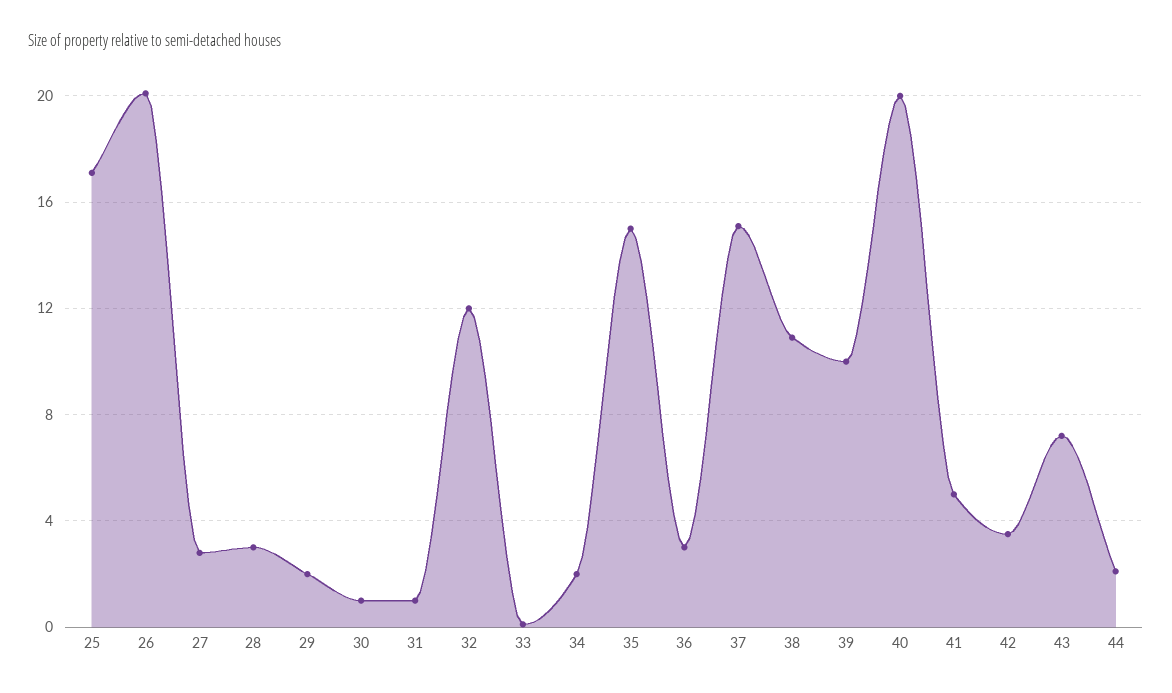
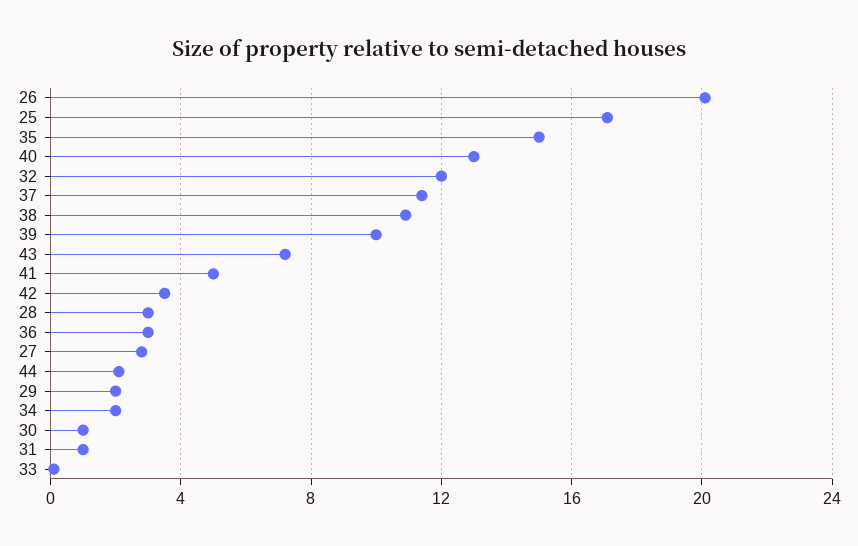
  {
    "25": 17,
    "26": 20,
    "27": 3,
    "28": 3,
    "29": 2,
    "30": 1,
    "31": 1,
    "32": 12,
    "33": 0,
    "34": 2,
    "35": 15,
    "36": 3,
-   "37": 15,
+   "37": 11.5,
    "38": 11,
    "39": 10,
-   "40": 20,
+   "40": 13,
    "41": 5,
    "42": 3.5,
    "43": 7,
    "44": 2
  }

